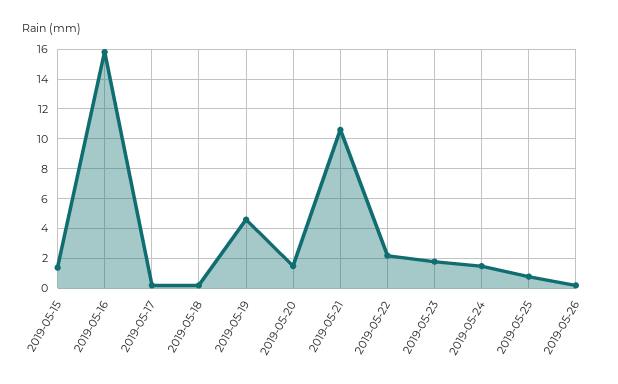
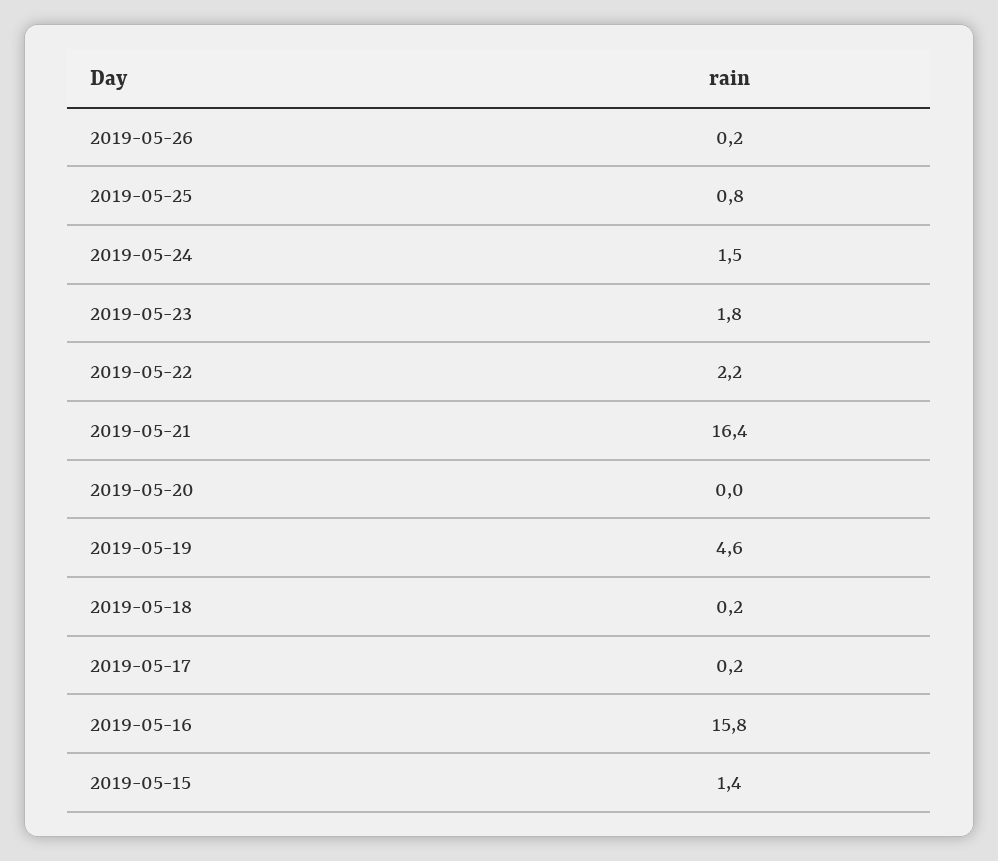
  {
    "2019-05-15": 1.4,
    "2019-05-16": 15.8,
    "2019-05-17": 0.2,
    "2019-05-18": 0.2,
    "2019-05-19": 4.6,
-   "2019-05-20": 1.5,
+   "2019-05-20": 0,
-   "2019-05-21": 10.5,
+   "2019-05-21": 16.4,
    "2019-05-22": 2.2,
    "2019-05-23": 1.8,
    "2019-05-24": 1.5,
    "2019-05-25": 0.8,
    "2019-05-26": 0.2
  }

